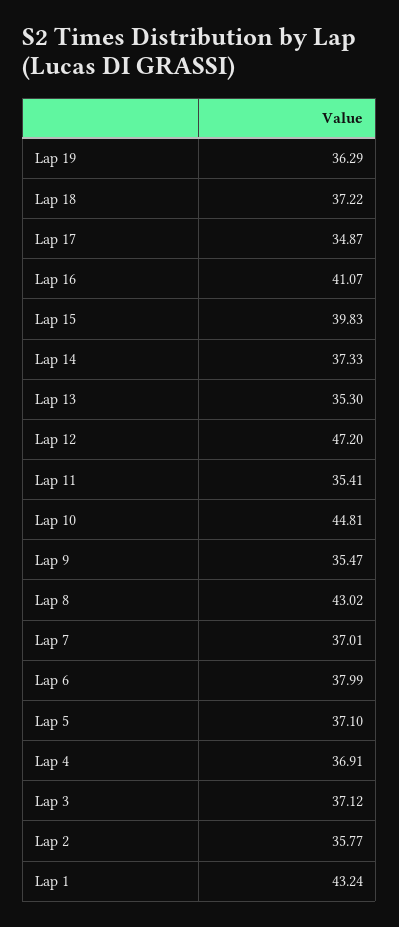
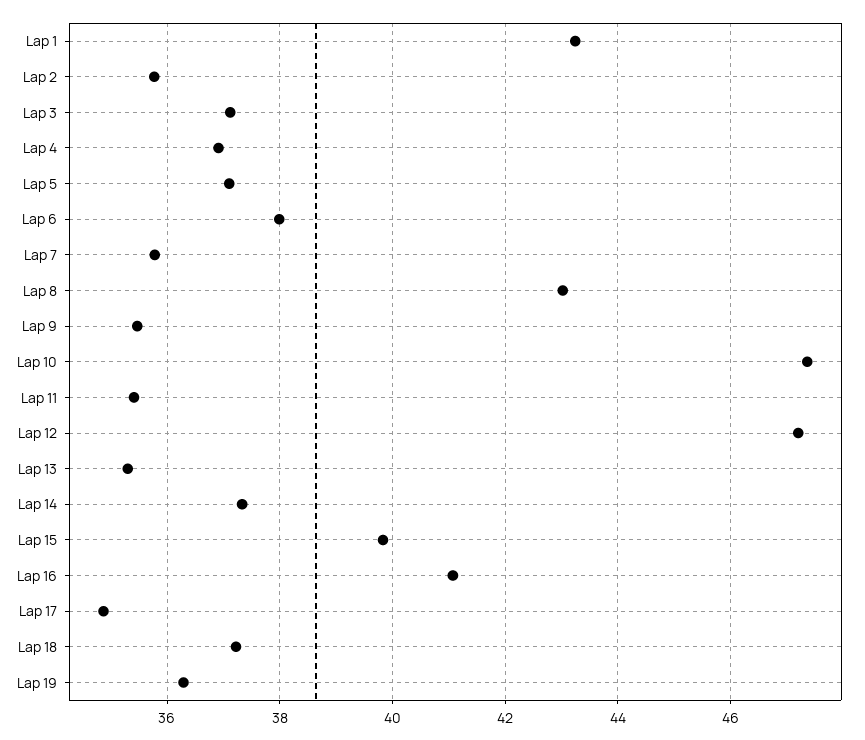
  {
    "Lap 19": 36.29,
    "Lap 18": 37.22,
    "Lap 17": 34.87,
    "Lap 16": 41.07,
    "Lap 15": 39.83,
    "Lap 14": 37.33,
    "Lap 13": 35.3,
    "Lap 12": 47.2,
    "Lap 11": 35.41,
-   "Lap 10": 44.81,
+   "Lap 10": 47.4,
    "Lap 9": 35.47,
    "Lap 8": 43.02,
-   "Lap 7": 37.01,
+   "Lap 7": 35.8,
    "Lap 6": 37.99,
    "Lap 5": 37.1,
    "Lap 4": 36.91,
    "Lap 3": 37.12,
    "Lap 2": 35.77,
    "Lap 1": 43.24
  }

